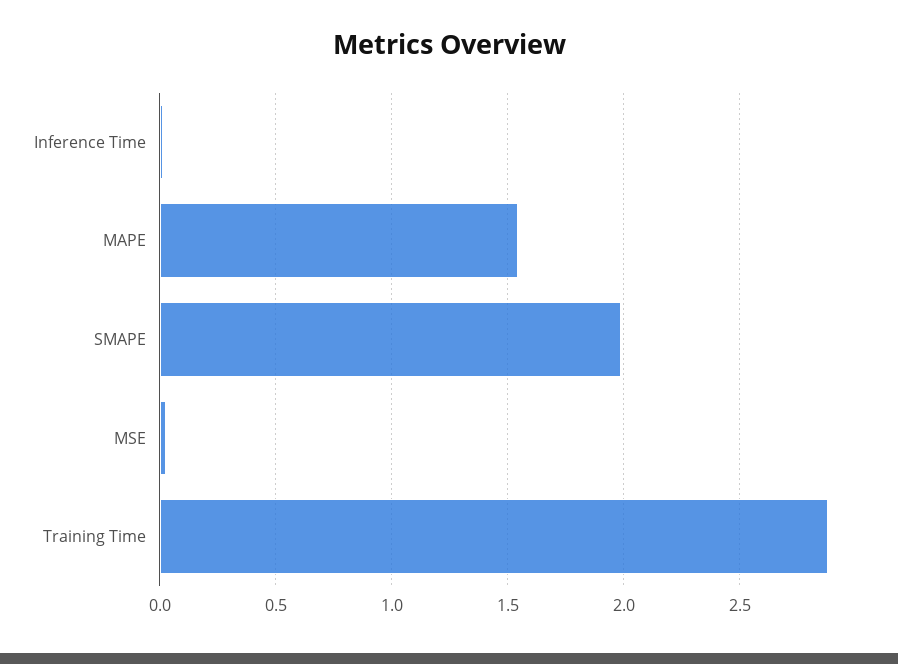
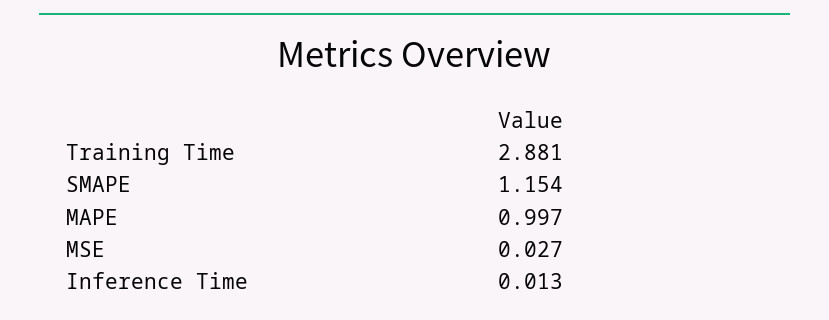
  {
    "Inference Time": 0.013,
-   "MAPE": 1.55,
+   "MAPE": 0.997,
-   "SMAPE": 2,
+   "SMAPE": 1.154,
    "MSE": 0.027,
    "Training Time": 2.881
  }

